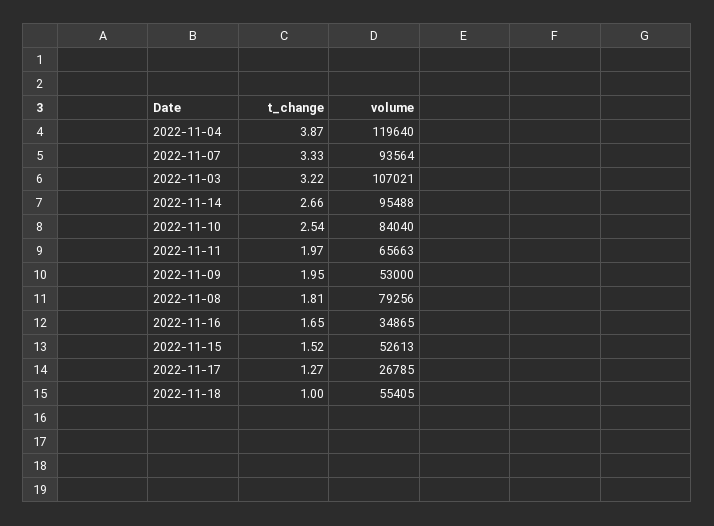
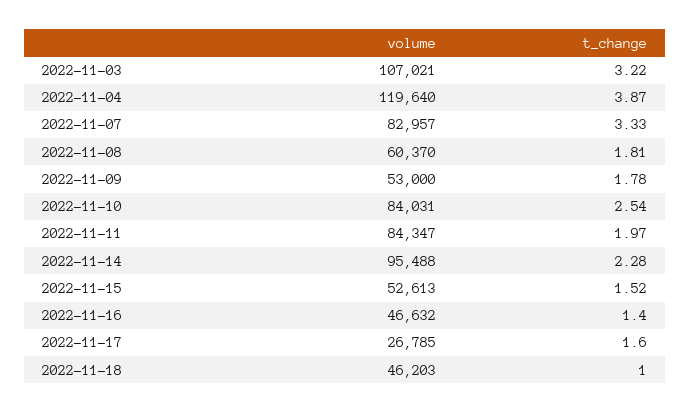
  {
    "t_change": {
      "2022-11-04": 3.87,
      "2022-11-07": 3.33,
      "2022-11-03": 3.22,
-     "2022-11-14": 2.66,
+     "2022-11-14": 2.28,
      "2022-11-10": 2.54,
      "2022-11-11": 1.97,
-     "2022-11-09": 1.95,
+     "2022-11-09": 1.78,
      "2022-11-08": 1.81,
-     "2022-11-16": 1.65,
+     "2022-11-16": 1.4,
      "2022-11-15": 1.52,
-     "2022-11-17": 1.27,
+     "2022-11-17": 1.6,
      "2022-11-18": 1
    },
    "volume": {
      "2022-11-04": 119640,
-     "2022-11-07": 93564,
+     "2022-11-07": 82957,
      "2022-11-03": 107021,
      "2022-11-14": 95488,
-     "2022-11-10": 84040,
+     "2022-11-10": 84031,
-     "2022-11-11": 65663,
+     "2022-11-11": 84347,
      "2022-11-09": 53000,
-     "2022-11-08": 79256,
+     "2022-11-08": 60370,
-     "2022-11-16": 34865,
+     "2022-11-16": 46632,
      "2022-11-15": 52613,
      "2022-11-17": 26785,
-     "2022-11-18": 55405
+     "2022-11-18": 46203
    }
  }

